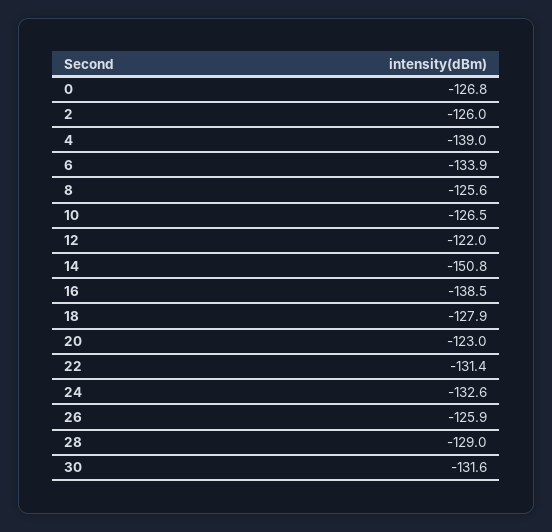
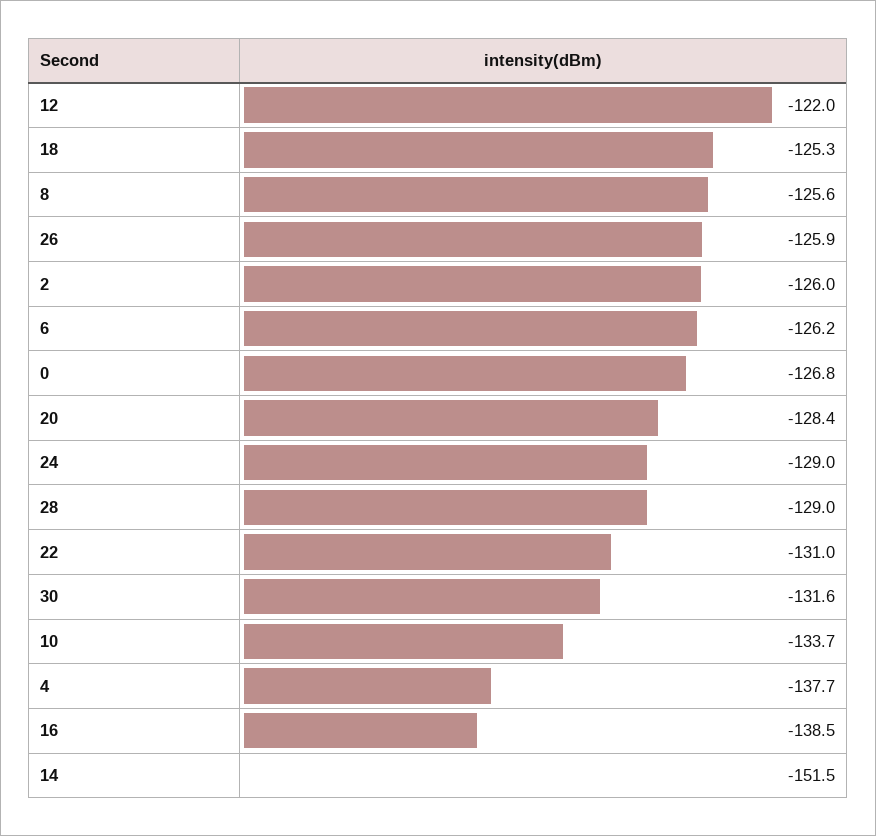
  {
    "0": -126.8,
    "2": -126,
-   "4": -139,
+   "4": -137.7,
-   "6": -133.9,
+   "6": -126.2,
    "8": -125.6,
-   "10": -126.5,
+   "10": -133.7,
    "12": -122,
-   "14": -150.8,
+   "14": -151.5,
    "16": -138.5,
-   "18": -127.9,
+   "18": -125.3,
-   "20": -123,
+   "20": -128.4,
-   "22": -131.4,
+   "22": -131,
-   "24": -132.6,
+   "24": -129,
    "26": -125.9,
    "28": -129,
    "30": -131.6
  }

